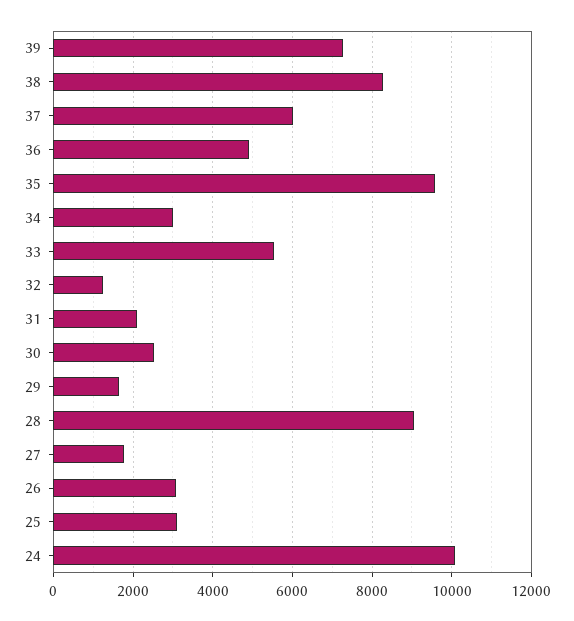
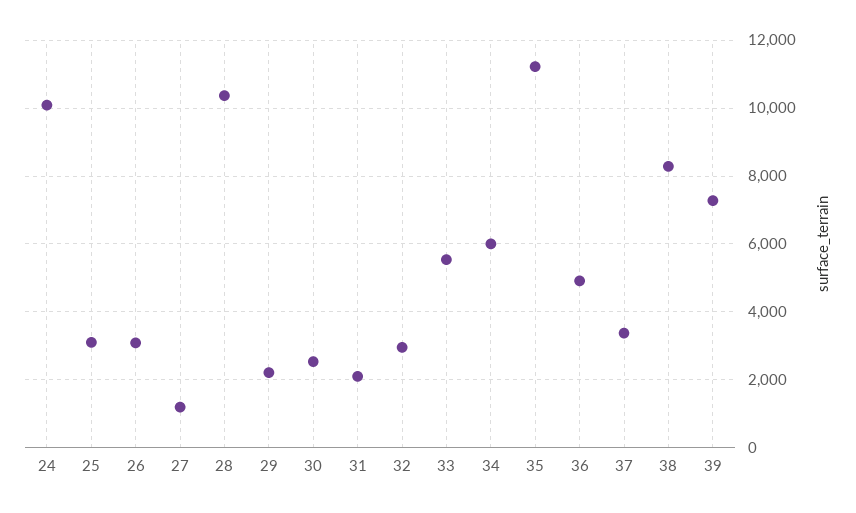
  {
    "39": 7200,
    "38": 8200,
-   "37": 6000,
+   "37": 3400,
    "36": 5000,
-   "35": 9600,
+   "35": 11200,
-   "34": 3000,
+   "34": 6000,
    "33": 5600,
-   "32": 1200,
+   "32": 3000,
    "31": 2200,
    "30": 2600,
-   "29": 1600,
+   "29": 2200,
-   "28": 9000,
+   "28": 10400,
-   "27": 1800,
+   "27": 1200,
    "26": 3000,
    "25": 3200,
    "24": 10000
  }

